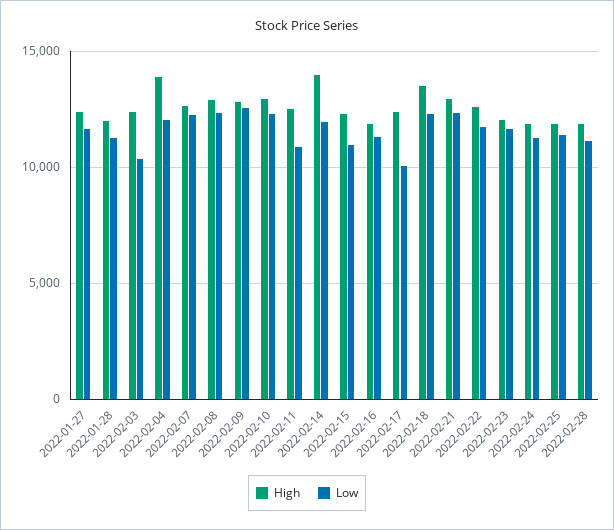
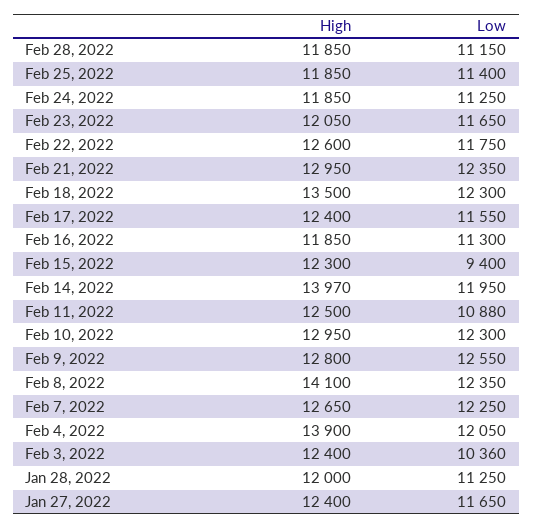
  {
    "High": {
      "2022-01-27": 12400,
      "2022-01-28": 12000,
      "2022-02-03": 12400,
      "2022-02-04": 13900,
      "2022-02-07": 12650,
-     "2022-02-08": 13000,
+     "2022-02-08": 14100,
      "2022-02-09": 12800,
      "2022-02-10": 12950,
      "2022-02-11": 12500,
      "2022-02-14": 13970,
      "2022-02-15": 12300,
      "2022-02-16": 11850,
      "2022-02-17": 12400,
      "2022-02-18": 13500,
      "2022-02-21": 12950,
      "2022-02-22": 12600,
      "2022-02-23": 12050,
      "2022-02-24": 11850,
      "2022-02-25": 11850,
      "2022-02-28": 11850
    },
    "Low": {
      "2022-01-27": 11650,
      "2022-01-28": 11250,
      "2022-02-03": 10360,
      "2022-02-04": 12050,
      "2022-02-07": 12250,
      "2022-02-08": 12350,
      "2022-02-09": 12550,
      "2022-02-10": 12300,
      "2022-02-11": 10880,
      "2022-02-14": 11950,
-     "2022-02-15": 11000,
+     "2022-02-15": 9400,
      "2022-02-16": 11300,
-     "2022-02-17": 10000,
+     "2022-02-17": 11550,
      "2022-02-18": 12300,
      "2022-02-21": 12350,
      "2022-02-22": 11750,
      "2022-02-23": 11650,
      "2022-02-24": 11250,
      "2022-02-25": 11400,
      "2022-02-28": 11150
    }
  }

